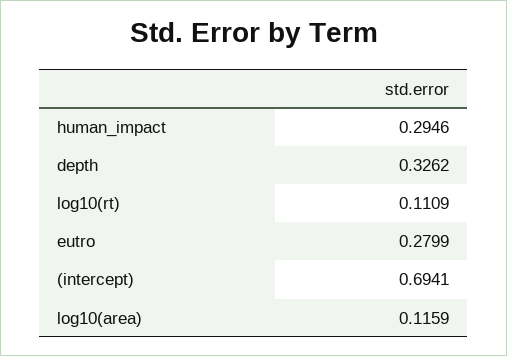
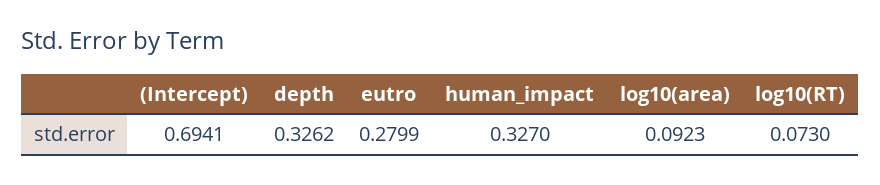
  {
-   "human_impact": 0.2946,
+   "human_impact": 0.327,
    "depth": 0.3262,
-   "log10(rt)": 0.1109,
+   "log10(rt)": 0.073,
    "eutro": 0.2799,
    "(intercept)": 0.6941,
-   "log10(area)": 0.1159
+   "log10(area)": 0.0923
  }

